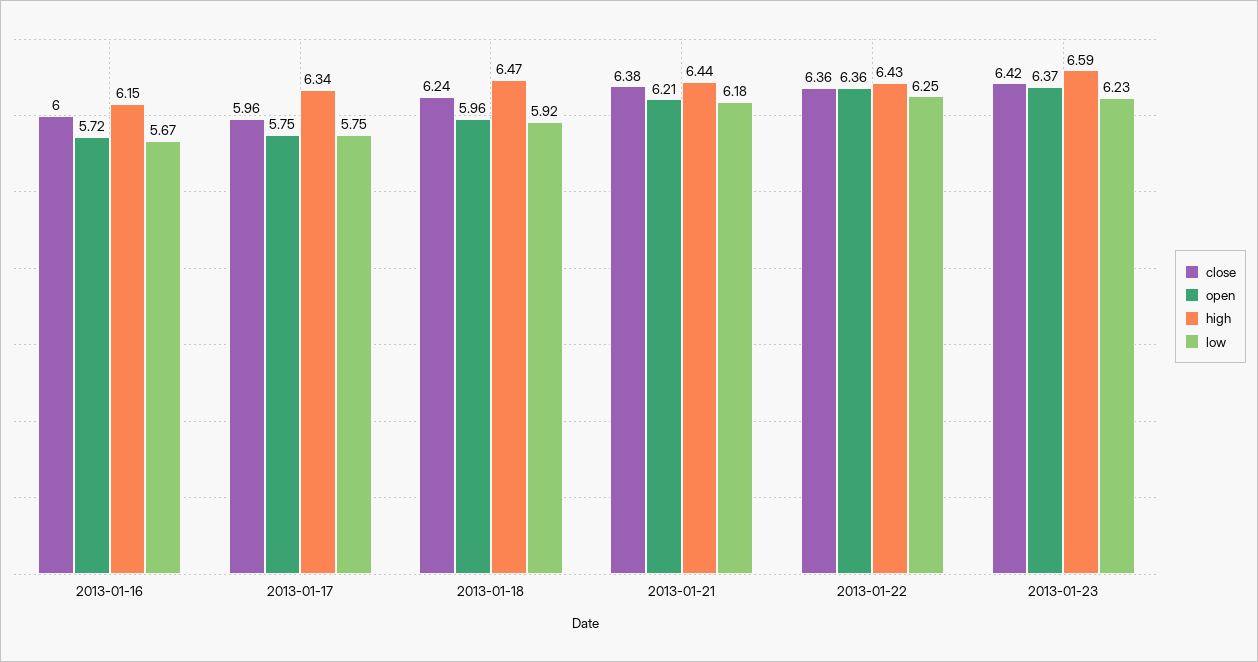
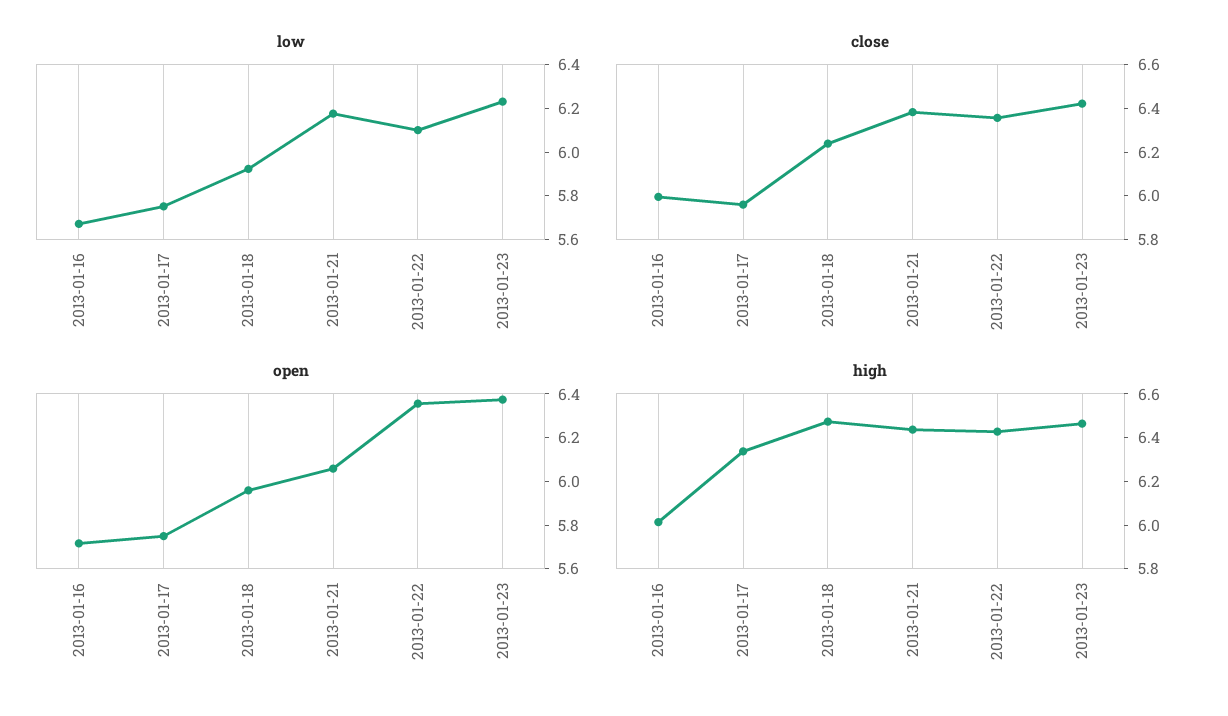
  {
    "close": {
      "2013-01-16": 6,
      "2013-01-17": 5.96,
      "2013-01-18": 6.24,
      "2013-01-21": 6.38,
      "2013-01-22": 6.36,
      "2013-01-23": 6.42
    },
    "open": {
      "2013-01-16": 5.72,
      "2013-01-17": 5.75,
      "2013-01-18": 5.96,
-     "2013-01-21": 6.21,
+     "2013-01-21": 6.05,
      "2013-01-22": 6.36,
      "2013-01-23": 6.37
    },
    "high": {
-     "2013-01-16": 6.15,
+     "2013-01-16": 6,
      "2013-01-17": 6.34,
      "2013-01-18": 6.47,
      "2013-01-21": 6.44,
      "2013-01-22": 6.43,
-     "2013-01-23": 6.59
+     "2013-01-23": 6.45
    },
    "low": {
      "2013-01-16": 5.67,
      "2013-01-17": 5.75,
      "2013-01-18": 5.92,
      "2013-01-21": 6.18,
-     "2013-01-22": 6.25,
+     "2013-01-22": 6.1,
      "2013-01-23": 6.23
    }
  }

